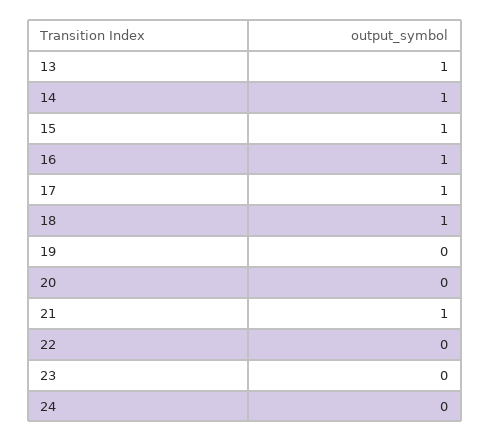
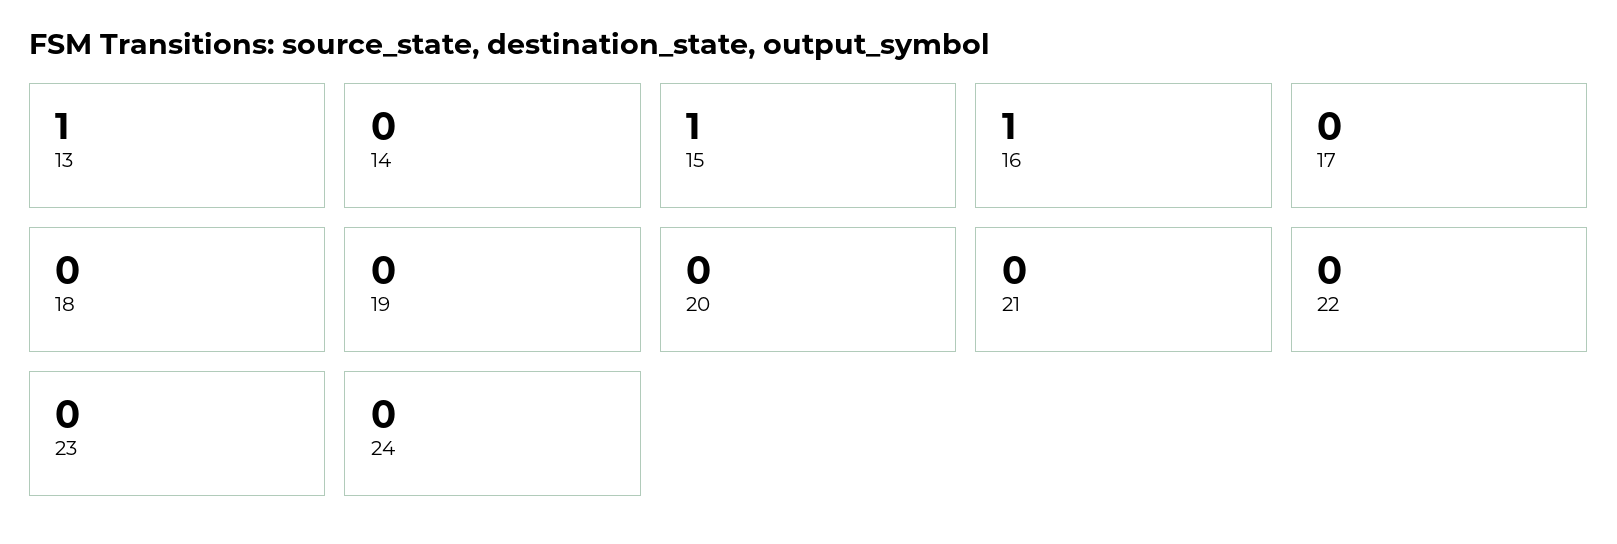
  {
    "13": 1,
-   "14": 1,
+   "14": 0,
    "15": 1,
    "16": 1,
-   "17": 1,
+   "17": 0,
-   "18": 1,
+   "18": 0,
    "19": 0,
    "20": 0,
-   "21": 1,
+   "21": 0,
    "22": 0,
    "23": 0,
    "24": 0
  }

